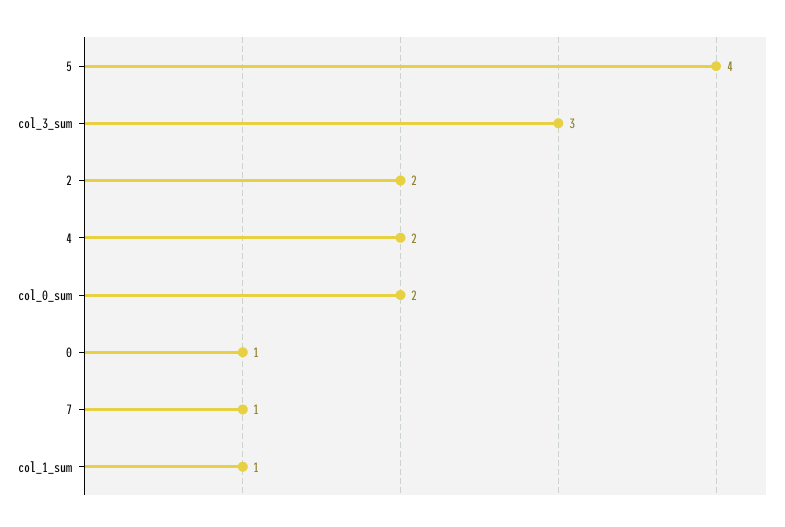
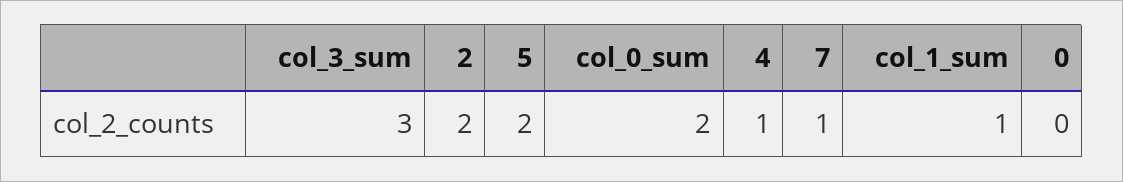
  {
-   "5": 4,
+   "5": 2,
    "col_3_sum": 3,
    "2": 2,
-   "4": 2,
+   "4": 1,
    "col_0_sum": 2,
-   "0": 1,
+   "0": 0,
    "7": 1,
    "col_1_sum": 1
  }

